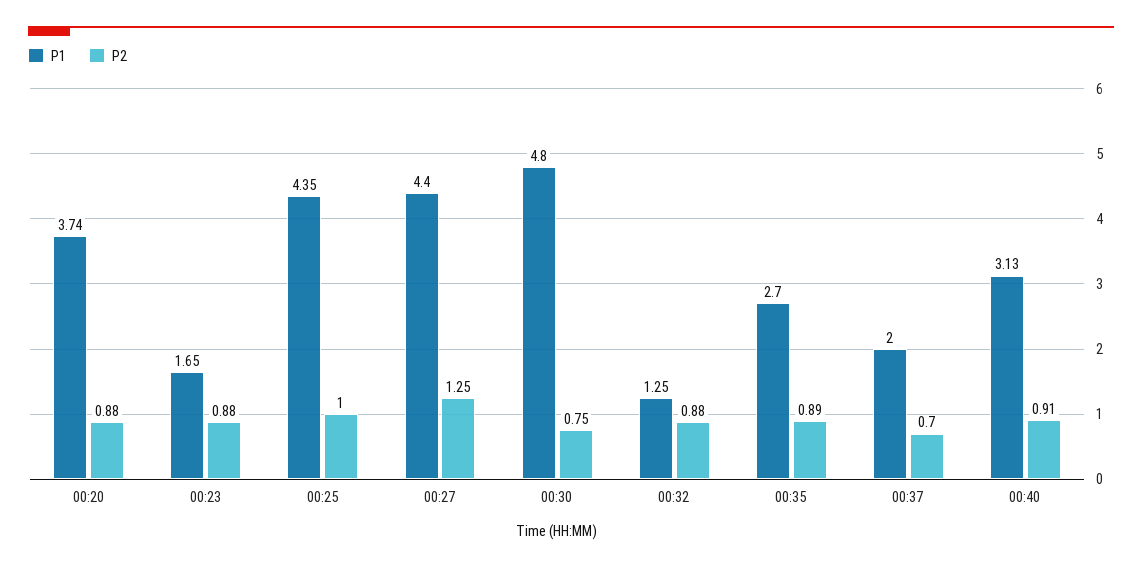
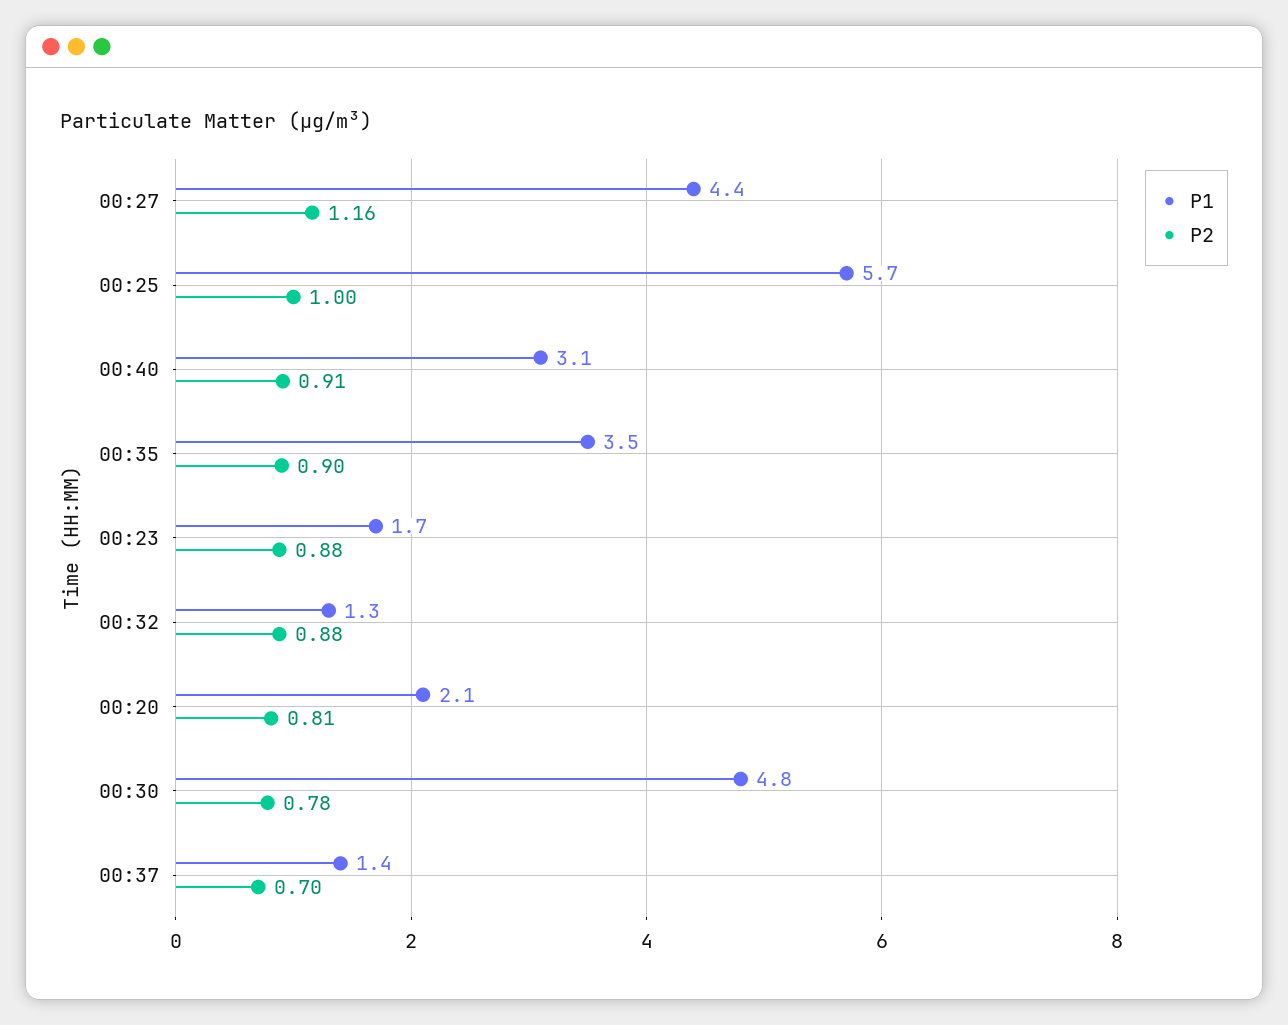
  {
    "P1": {
-     "00:20": 3.74,
+     "00:20": 2.1,
      "00:23": 1.65,
-     "00:25": 4.35,
+     "00:25": 5.7,
      "00:27": 4.4,
      "00:30": 4.8,
      "00:32": 1.25,
-     "00:35": 2.7,
+     "00:35": 3.5,
-     "00:37": 2,
+     "00:37": 1.4,
      "00:40": 3.13
    },
    "P2": {
-     "00:20": 0.88,
+     "00:20": 0.81,
      "00:23": 0.88,
      "00:25": 1,
-     "00:27": 1.25,
+     "00:27": 1.16,
-     "00:30": 0.75,
+     "00:30": 0.78,
      "00:32": 0.88,
-     "00:35": 0.89,
+     "00:35": 0.9,
      "00:37": 0.7,
      "00:40": 0.91
    }
  }

